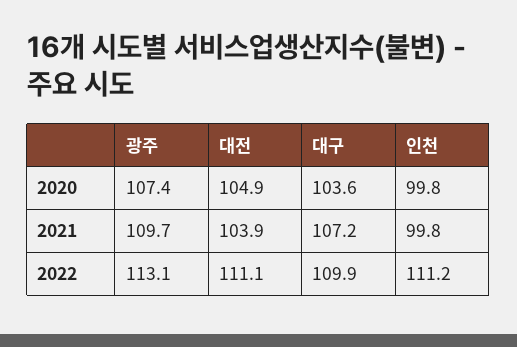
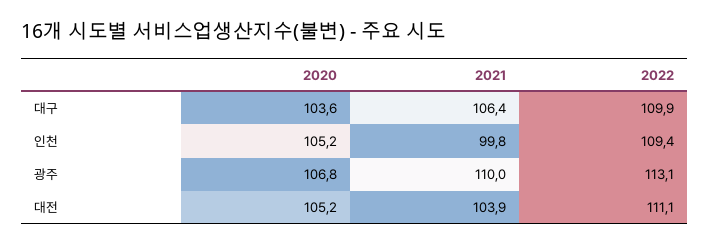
  {
    "광주": {
-     "2020": 107.4,
+     "2020": 106.8,
-     "2021": 109.7,
+     "2021": 110,
      "2022": 113.1
    },
    "대전": {
-     "2020": 104.9,
+     "2020": 105.2,
      "2021": 103.9,
      "2022": 111.1
    },
    "대구": {
      "2020": 103.6,
-     "2021": 107.2,
+     "2021": 106.4,
      "2022": 109.9
    },
    "인천": {
-     "2020": 99.8,
+     "2020": 105.2,
      "2021": 99.8,
-     "2022": 111.2
+     "2022": 109.4
    }
  }

